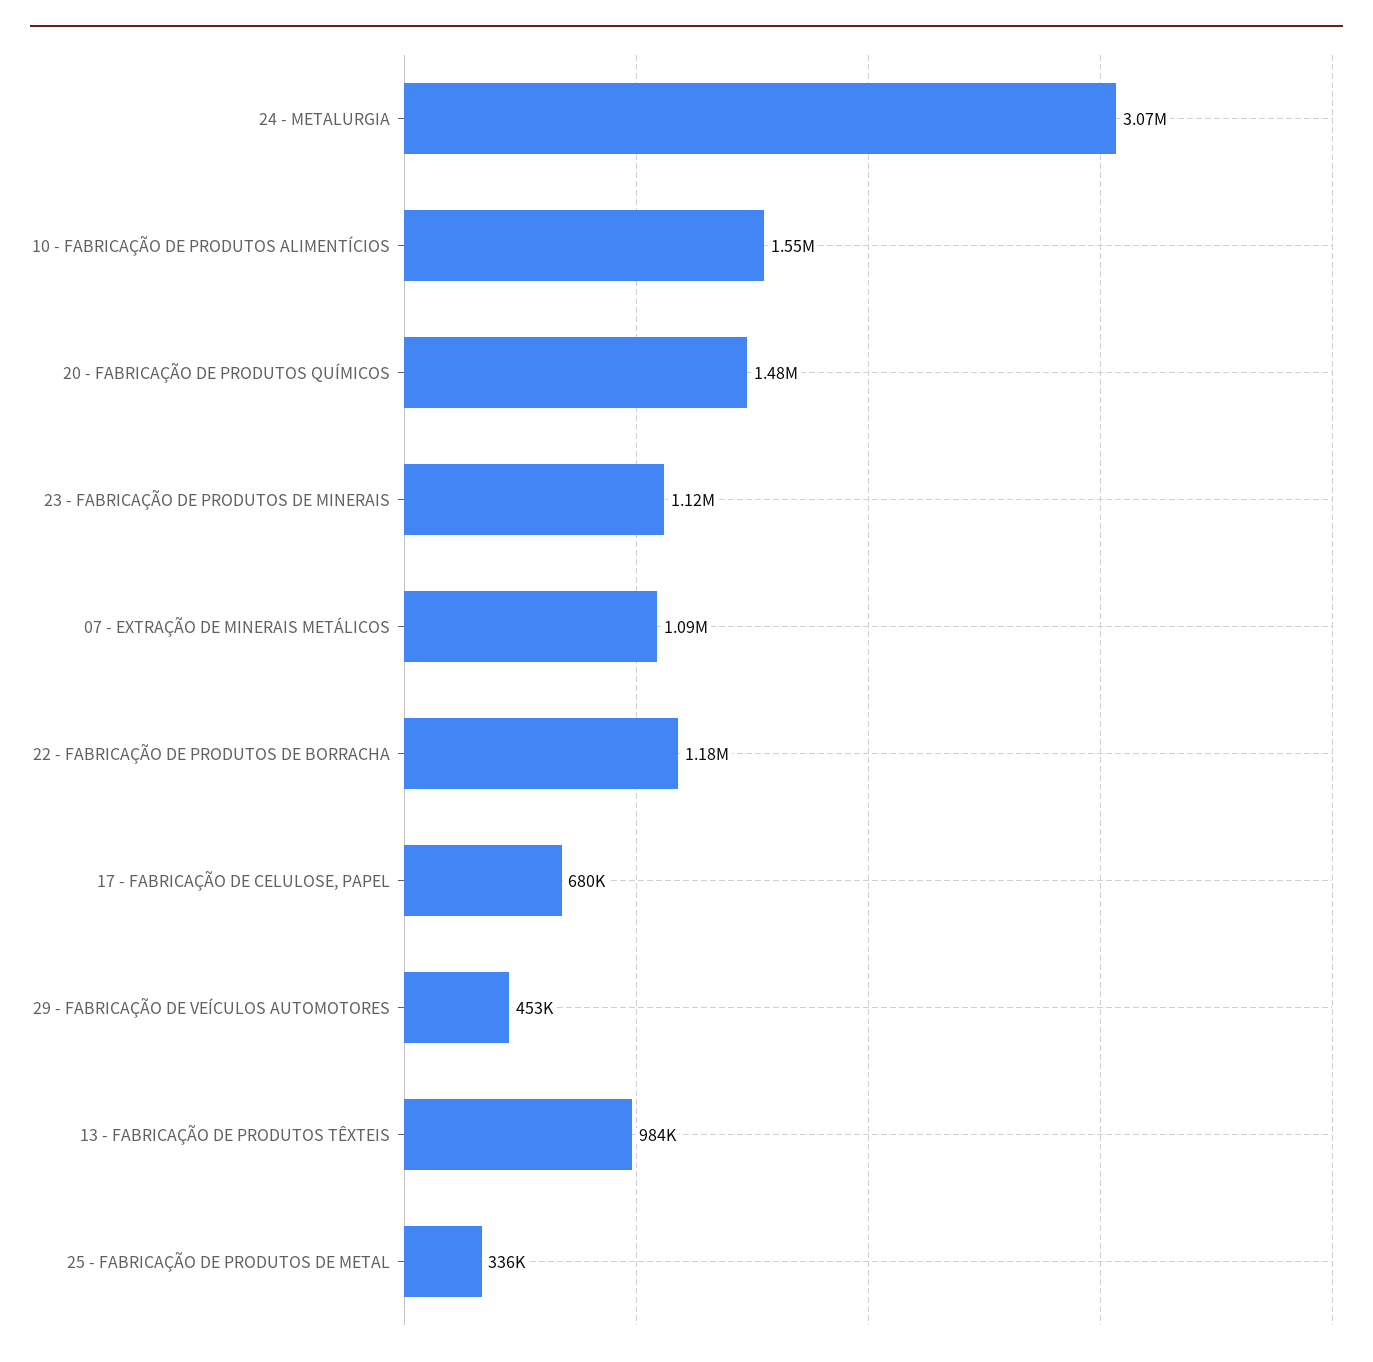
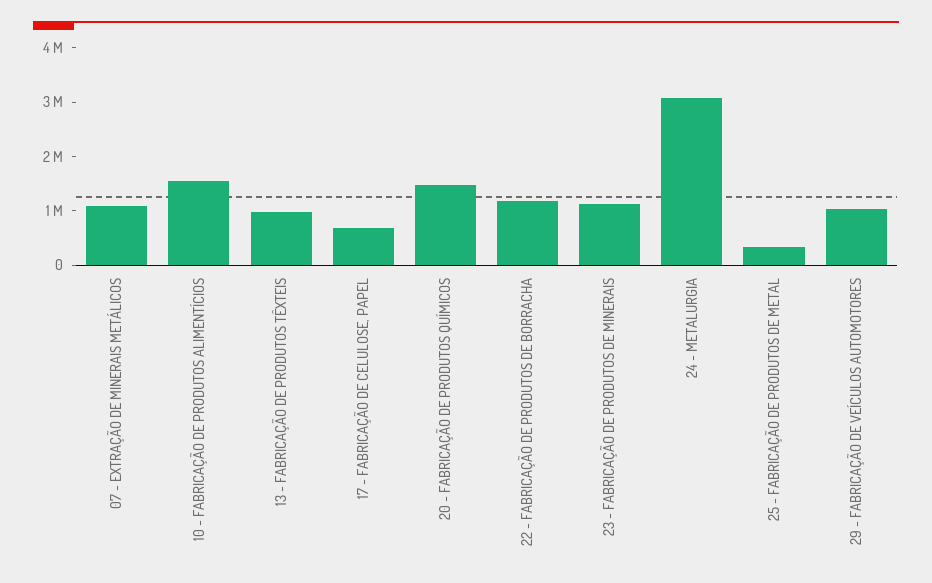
  {
    "24 - METALURGIA": 3070000,
    "10 - FABRICAÇÃO DE PRODUTOS ALIMENTÍCIOS": 1550000,
    "20 - FABRICAÇÃO DE PRODUTOS QUÍMICOS": 1480000,
    "23 - FABRICAÇÃO DE PRODUTOS DE MINERAIS": 1120000,
    "07 - EXTRAÇÃO DE MINERAIS METÁLICOS": 1090000,
    "22 - FABRICAÇÃO DE PRODUTOS DE BORRACHA": 1180000,
    "17 - FABRICAÇÃO DE CELULOSE, PAPEL": 680000,
-   "29 - FABRICAÇÃO DE VEÍCULOS AUTOMOTORES": 453000,
+   "29 - FABRICAÇÃO DE VEÍCULOS AUTOMOTORES": 1000000,
    "13 - FABRICAÇÃO DE PRODUTOS TÊXTEIS": 984000,
    "25 - FABRICAÇÃO DE PRODUTOS DE METAL": 336000
  }

